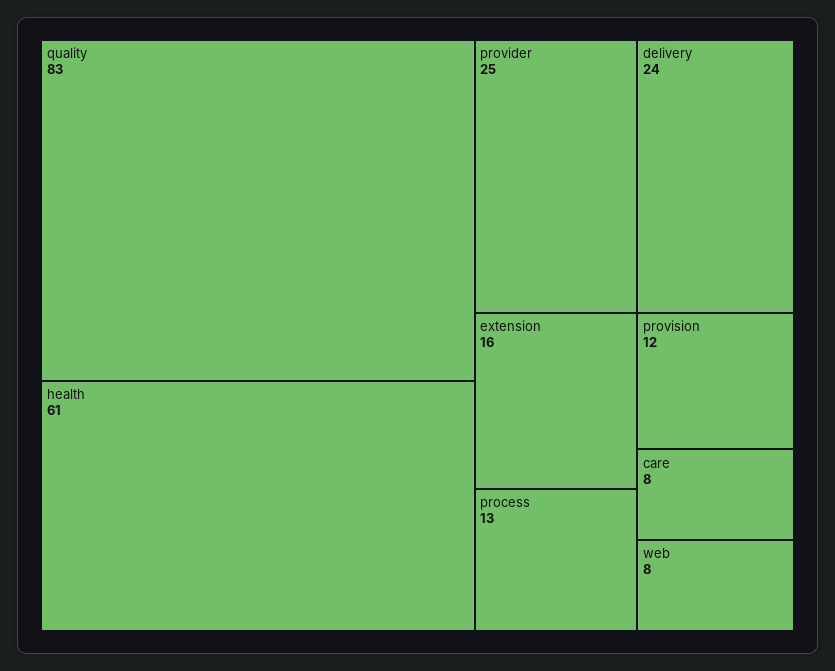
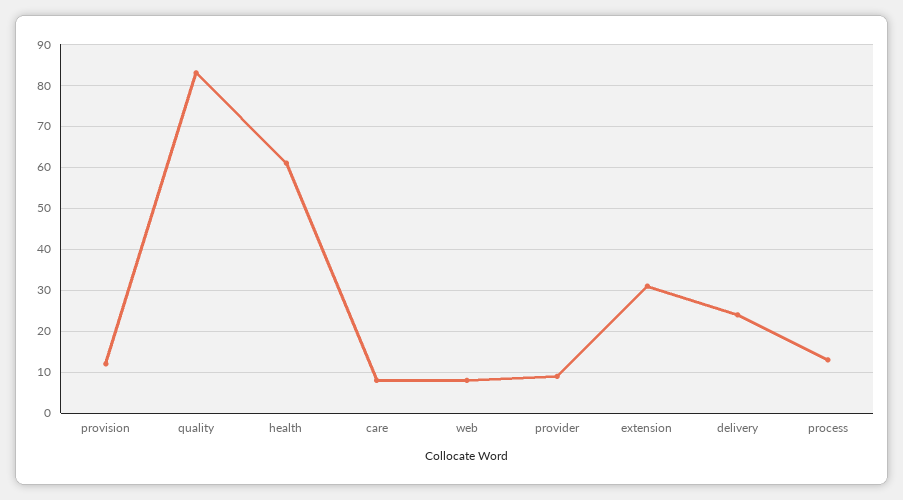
  {
    "quality": 83,
    "health": 61,
-   "provider": 25,
+   "provider": 10,
    "delivery": 24,
-   "extension": 16,
+   "extension": 30,
    "process": 13,
    "provision": 12,
    "care": 8,
    "web": 8
  }

